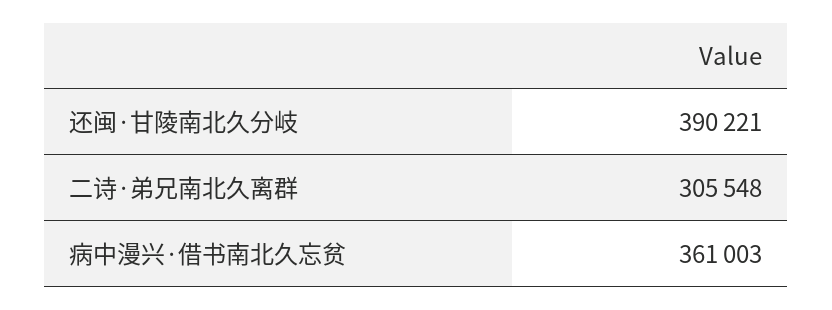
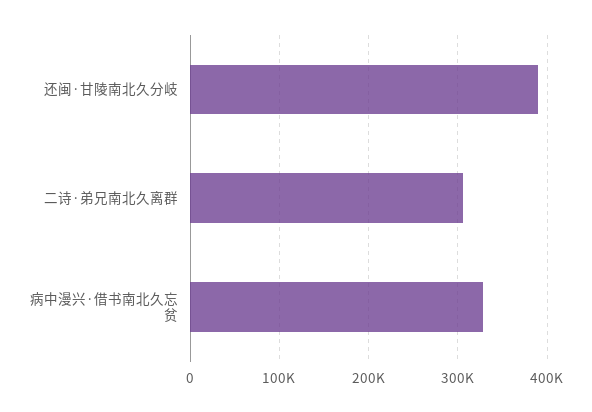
  {
    "还闽·甘陵南北久分岐": 390221,
    "二诗·弟兄南北久离群": 305548,
-   "病中漫兴·借书南北久忘贫": 361003
+   "病中漫兴·借书南北久忘贫": 330000
  }

